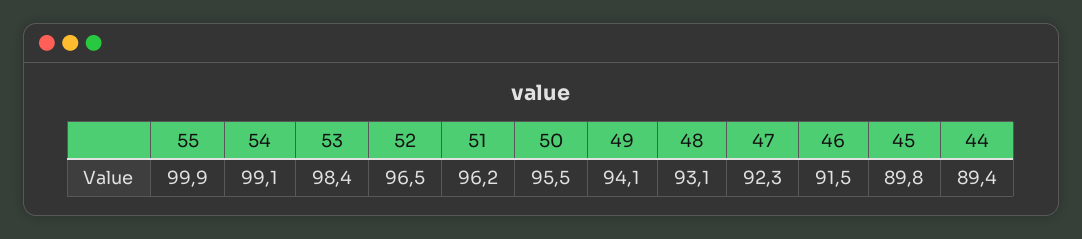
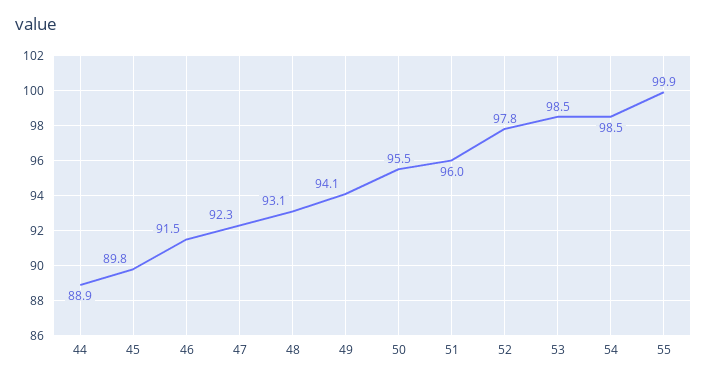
  {
    "55": 99.9,
-   "54": 99.1,
+   "54": 98.5,
-   "53": 98.4,
+   "53": 98.5,
-   "52": 96.5,
+   "52": 97.8,
-   "51": 96.2,
+   "51": 96,
    "50": 95.5,
    "49": 94.1,
    "48": 93.1,
    "47": 92.3,
    "46": 91.5,
    "45": 89.8,
-   "44": 89.4
+   "44": 88.9
  }

